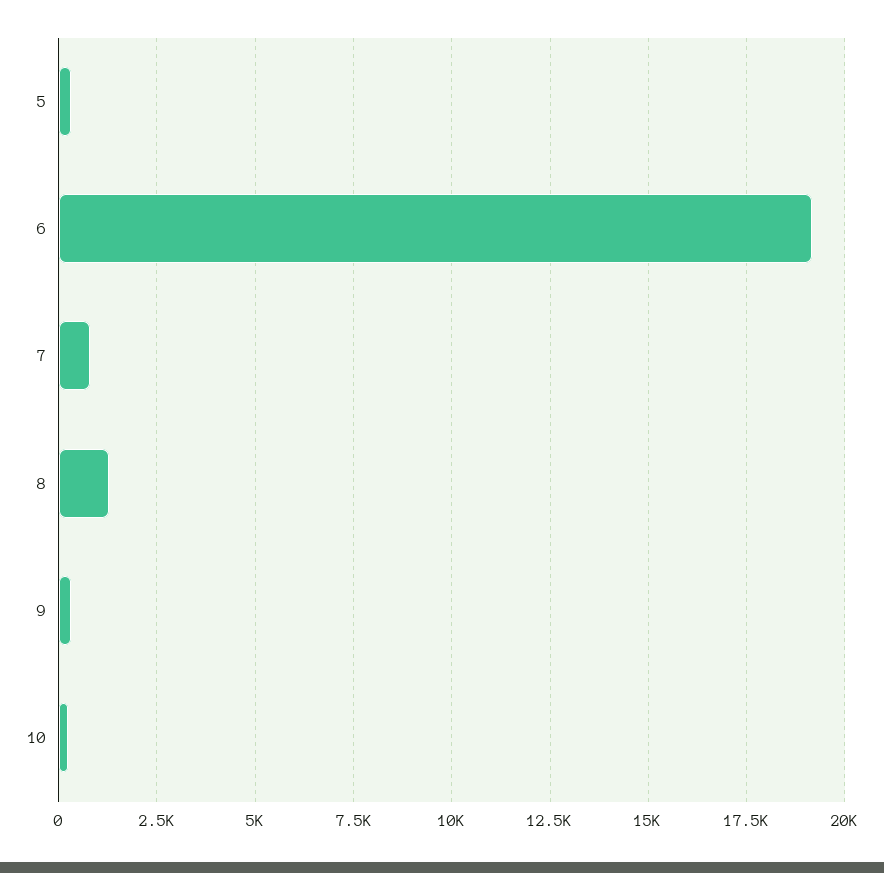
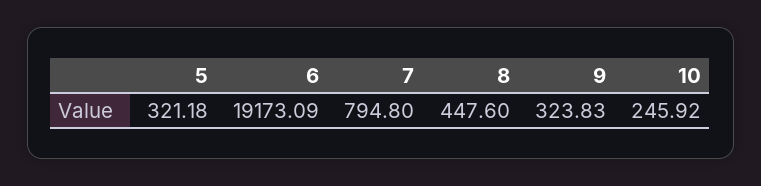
  {
    "5": 321.18,
    "6": 19173.09,
    "7": 794.8,
-   "8": 1250,
+   "8": 447.6,
    "9": 323.83,
    "10": 245.92
  }

